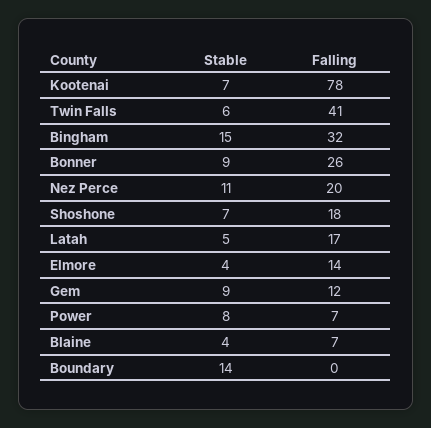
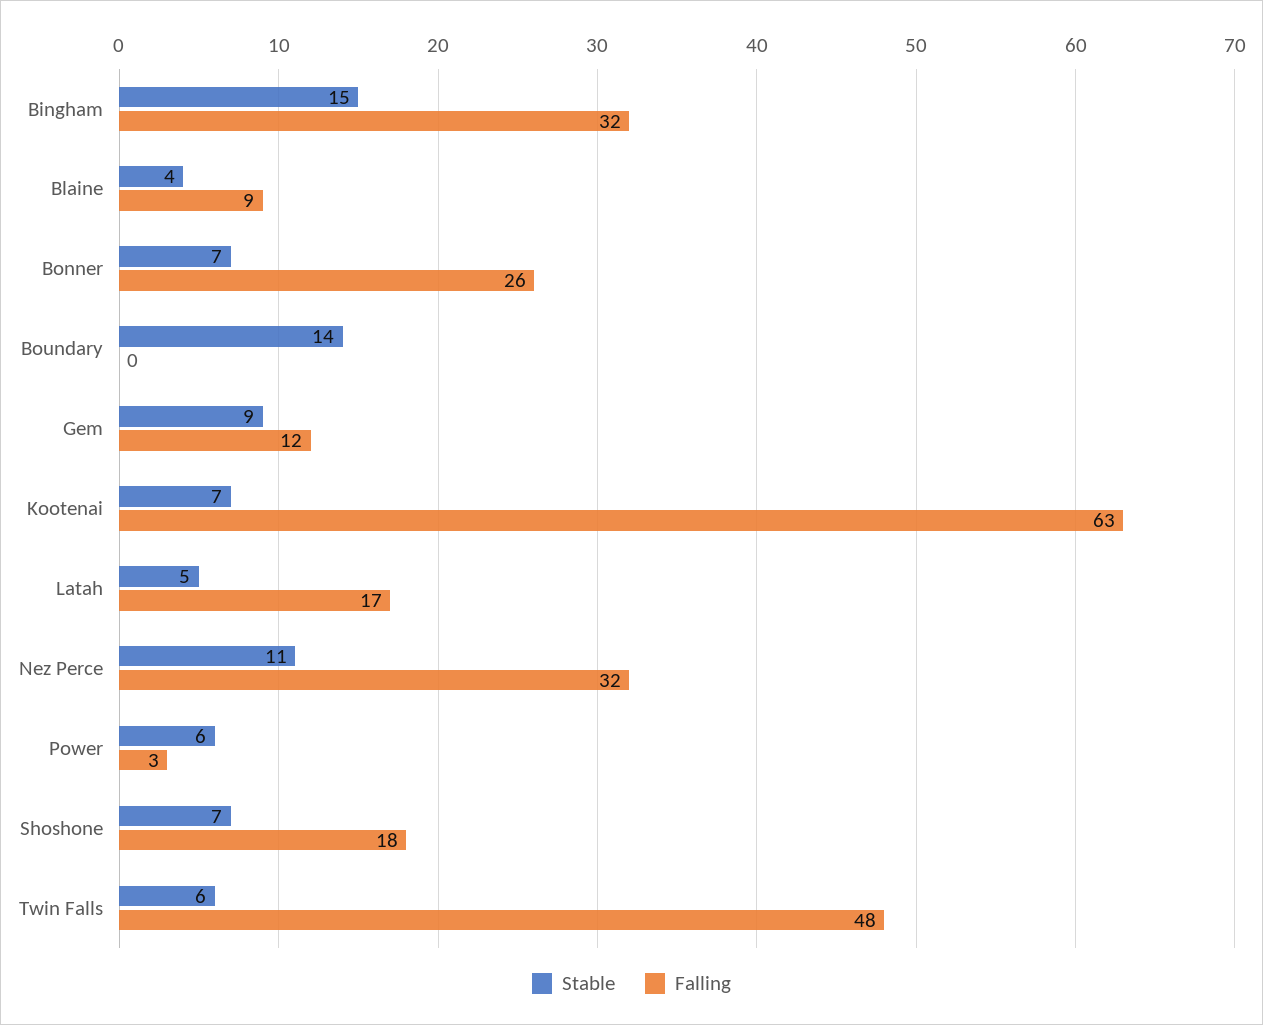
  {
    "Stable": {
      "Kootenai": 7,
      "Twin Falls": 6,
      "Bingham": 15,
-     "Bonner": 9,
+     "Bonner": 7,
      "Nez Perce": 11,
      "Shoshone": 7,
      "Latah": 5,
-     "Elmore": 4,
      "Gem": 9,
-     "Power": 8,
+     "Power": 6,
      "Blaine": 4,
      "Boundary": 14
    },
    "Falling": {
-     "Kootenai": 78,
+     "Kootenai": 63,
-     "Twin Falls": 41,
+     "Twin Falls": 48,
      "Bingham": 32,
      "Bonner": 26,
-     "Nez Perce": 20,
+     "Nez Perce": 32,
      "Shoshone": 18,
      "Latah": 17,
-     "Elmore": 14,
      "Gem": 12,
-     "Power": 7,
+     "Power": 3,
-     "Blaine": 7,
+     "Blaine": 9,
      "Boundary": 0
    }
  }

